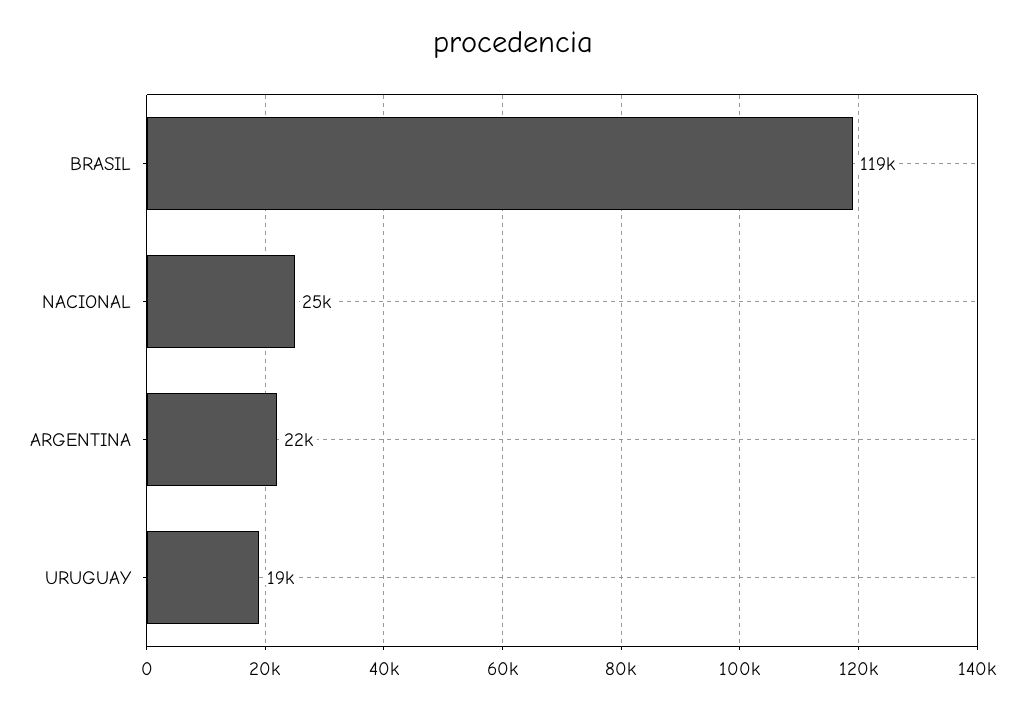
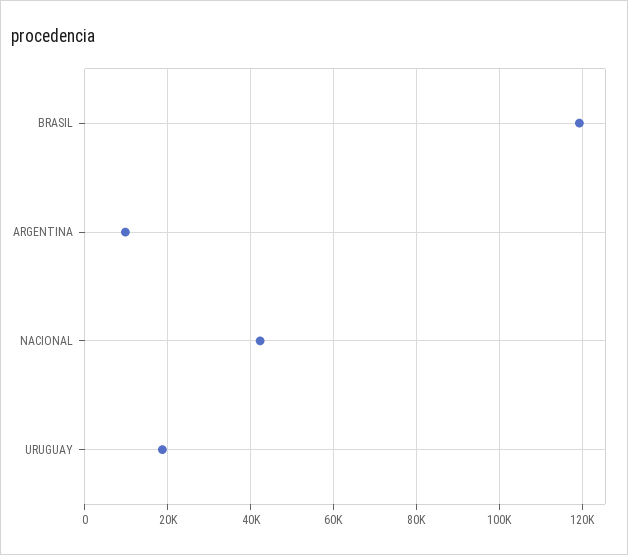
  {
    "BRASIL": 119000,
-   "NACIONAL": 25000,
+   "NACIONAL": 42000,
-   "ARGENTINA": 22000,
+   "ARGENTINA": 10000,
    "URUGUAY": 19000
  }

